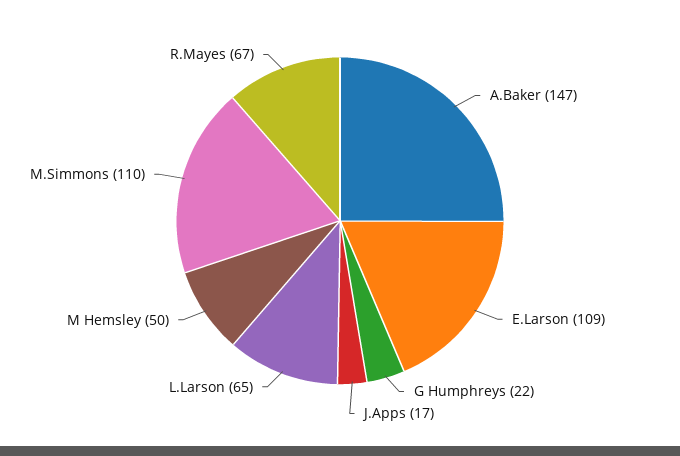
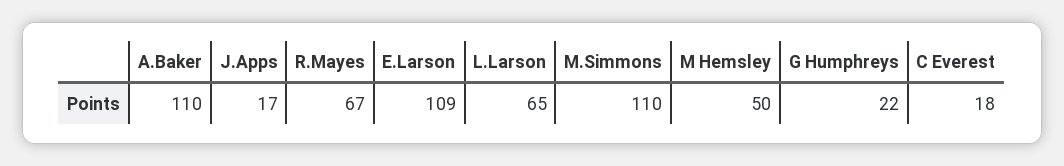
  {
-   "A.Baker": 147,
+   "A.Baker": 110,
    "E.Larson": 109,
    "G Humphreys": 22,
    "J.Apps": 17,
    "L.Larson": 65,
    "M Hemsley": 50,
    "M.Simmons": 110,
-   "R.Mayes": 67
+   "R.Mayes": 67,
+   "C Everest": 18
  }

